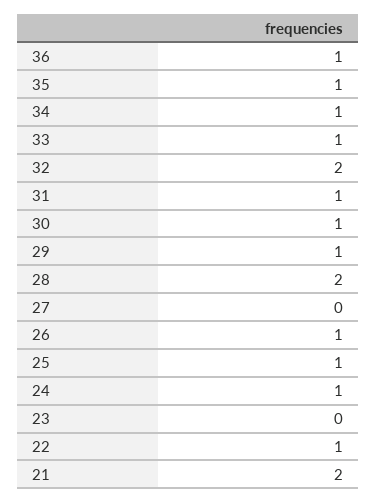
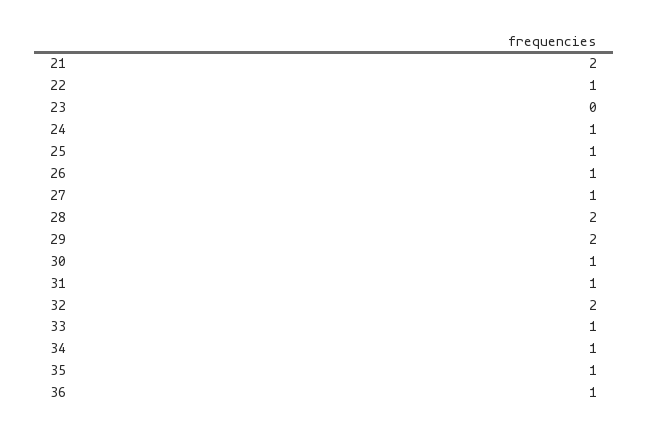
  {
    "36": 1,
    "35": 1,
    "34": 1,
    "33": 1,
    "32": 2,
    "31": 1,
    "30": 1,
-   "29": 1,
+   "29": 2,
    "28": 2,
-   "27": 0,
+   "27": 1,
    "26": 1,
    "25": 1,
    "24": 1,
    "23": 0,
    "22": 1,
    "21": 2
  }

